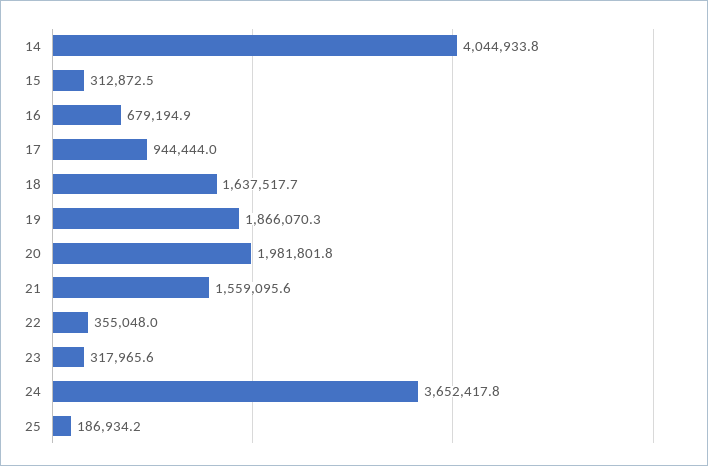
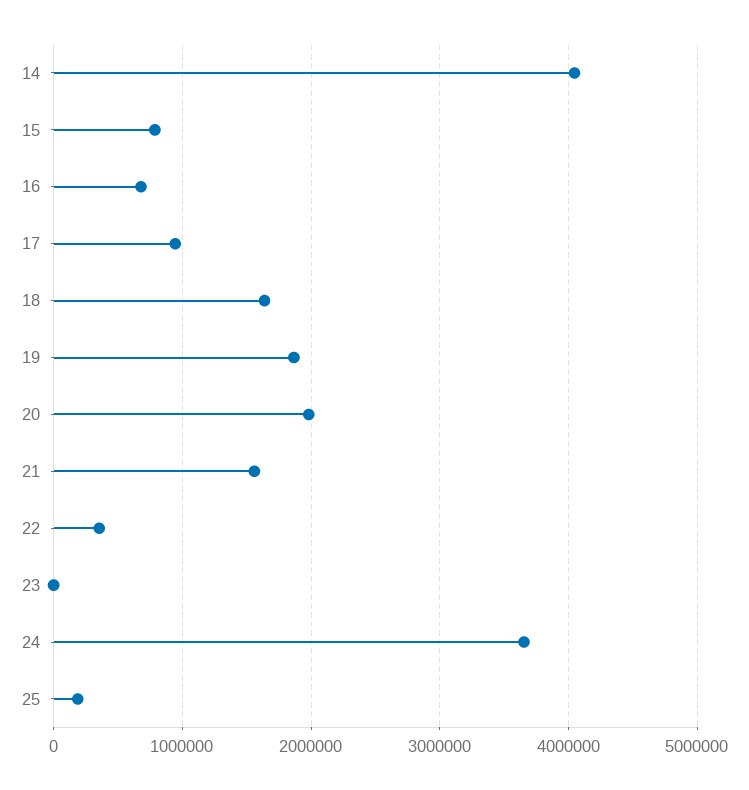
  {
    "14": 4044933.8,
-   "15": 312872.5,
+   "15": 800000,
    "16": 679194.9,
    "17": 944444,
    "18": 1637517.7,
    "19": 1866070.3,
    "20": 1981801.8,
    "21": 1559095.6,
    "22": 355048,
-   "23": 317965.6,
+   "23": 0,
    "24": 3652417.8,
    "25": 186934.2
  }

